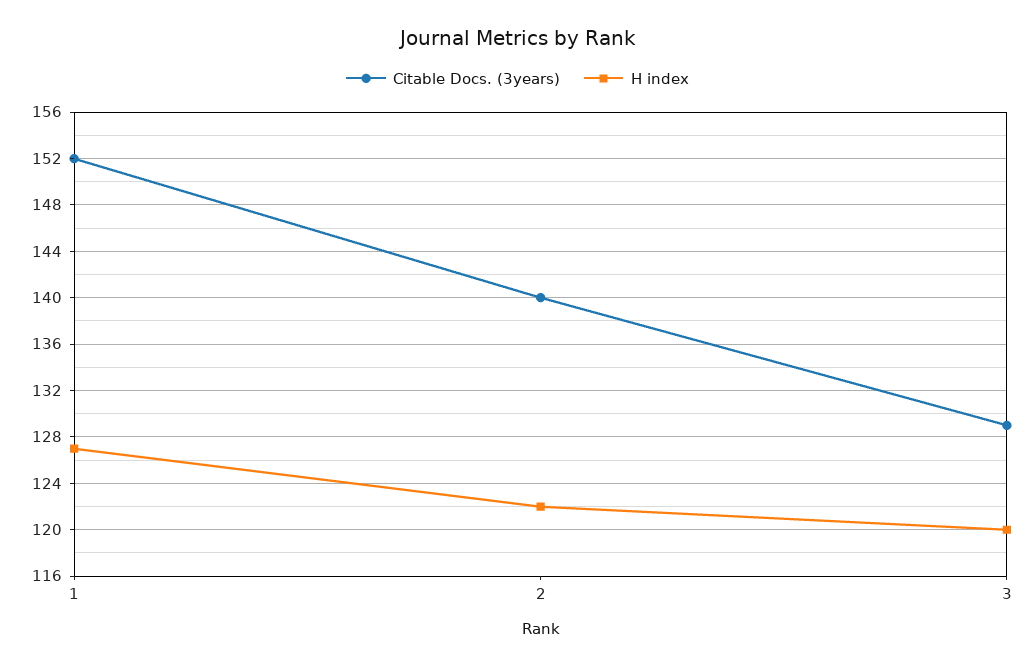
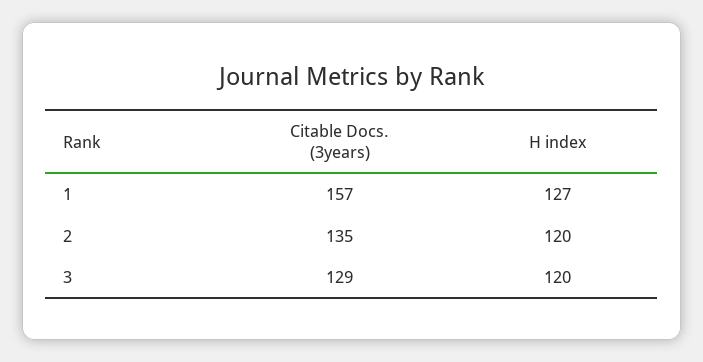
  {
    "Citable Docs. (3years)": {
-     "1": 152,
+     "1": 157,
-     "2": 140,
+     "2": 135,
      "3": 129
    },
    "H index": {
      "1": 127,
-     "2": 122,
+     "2": 120,
      "3": 120
    }
  }

